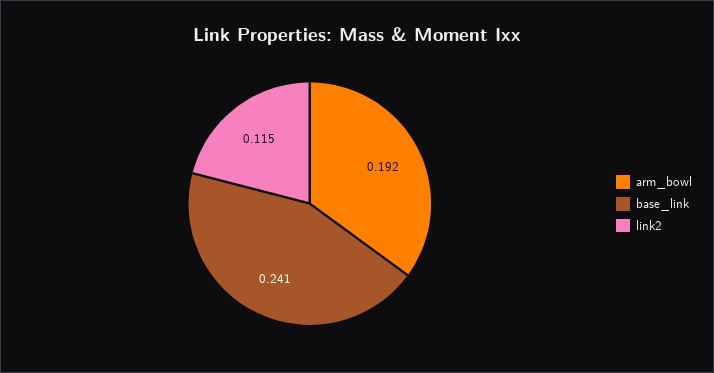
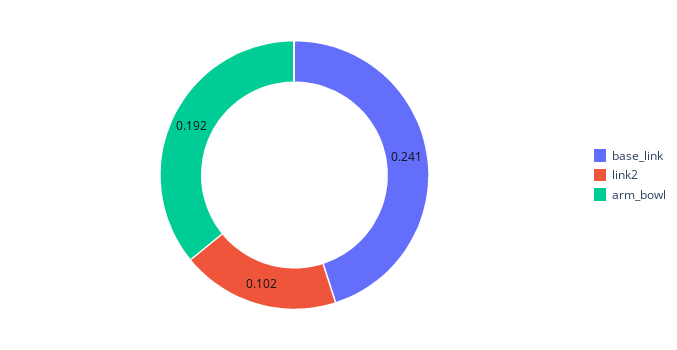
  {
    "arm_bowl": 0.192,
    "base_link": 0.241,
-   "link2": 0.115
+   "link2": 0.102
  }

